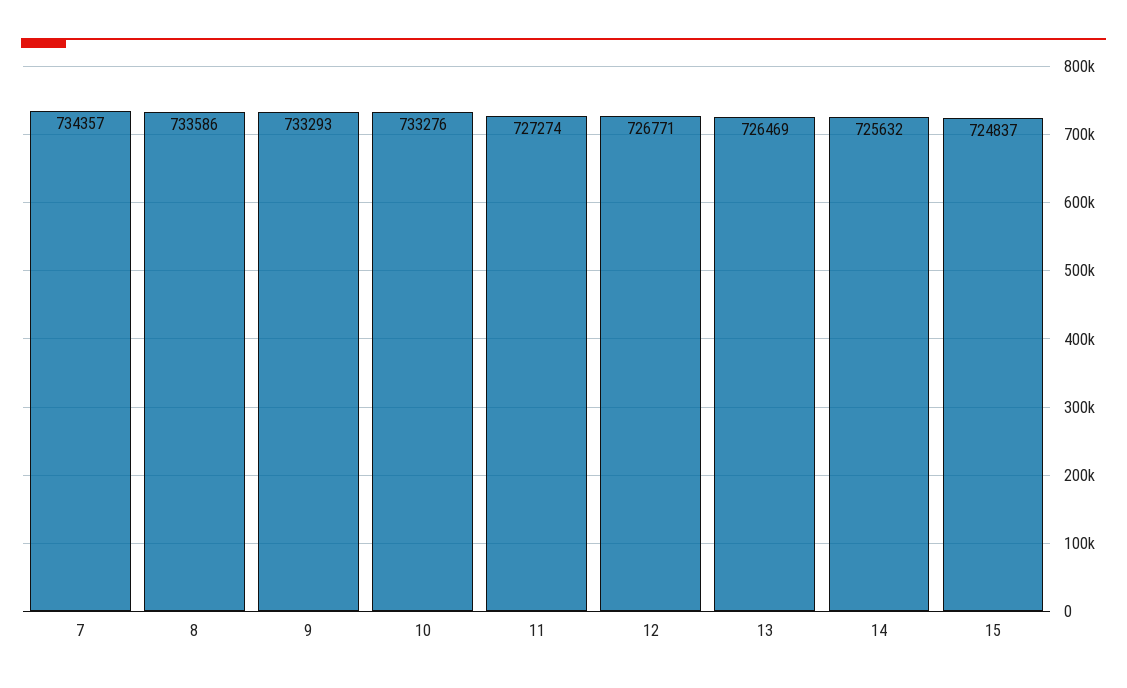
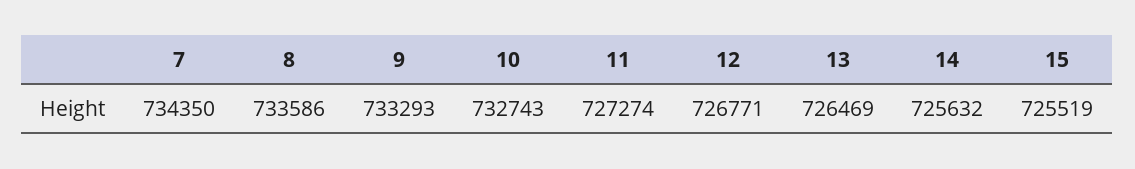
  {
-   "7": 734357,
+   "7": 734350,
    "8": 733586,
    "9": 733293,
-   "10": 733276,
+   "10": 732743,
    "11": 727274,
    "12": 726771,
    "13": 726469,
    "14": 725632,
-   "15": 724837
+   "15": 725519
  }

